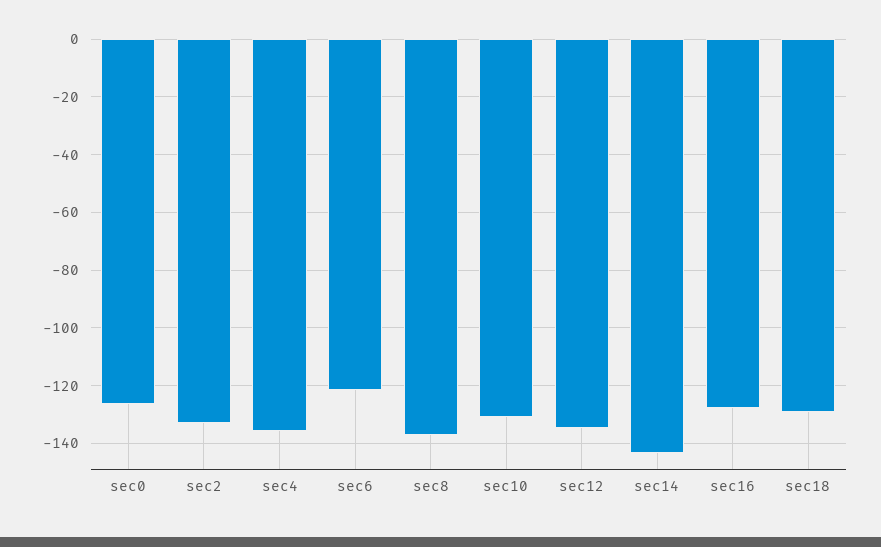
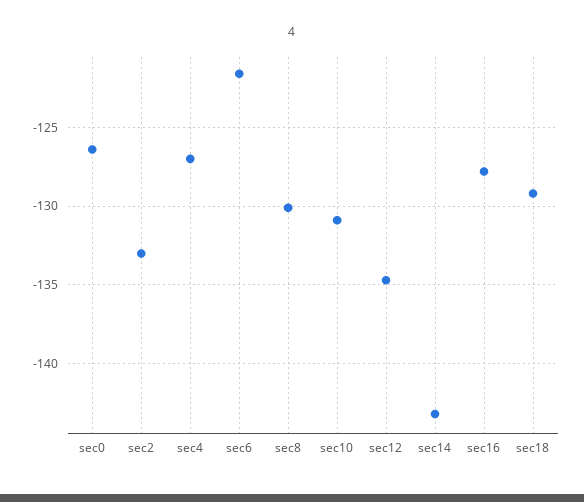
  {
    "sec0": -126.5,
    "sec2": -133,
-   "sec4": -135,
+   "sec4": -127,
    "sec6": -121.5,
-   "sec8": -137.5,
+   "sec8": -130,
    "sec10": -131,
    "sec12": -134.5,
    "sec14": -143,
    "sec16": -128,
    "sec18": -129
  }

